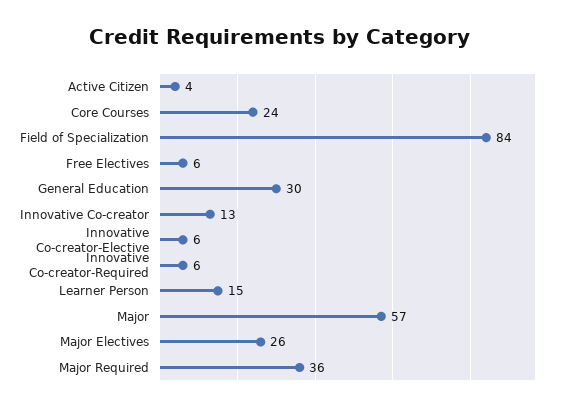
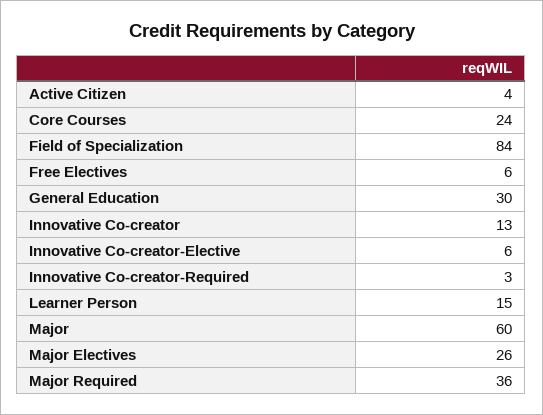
  {
    "Active Citizen": 4,
    "Core Courses": 24,
    "Field of Specialization": 84,
    "Free Electives": 6,
    "General Education": 30,
    "Innovative Co-creator": 13,
    "Innovative Co-creator-Elective": 6,
-   "Innovative Co-creator-Required": 6,
+   "Innovative Co-creator-Required": 3,
    "Learner Person": 15,
-   "Major": 57,
+   "Major": 60,
    "Major Electives": 26,
    "Major Required": 36
  }

